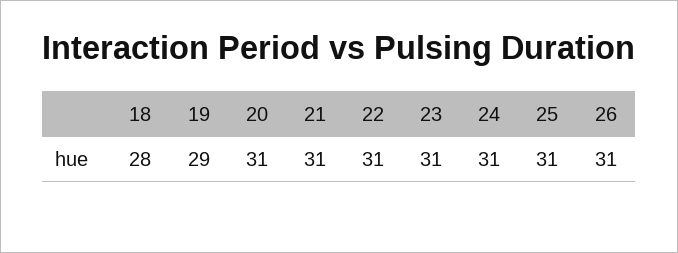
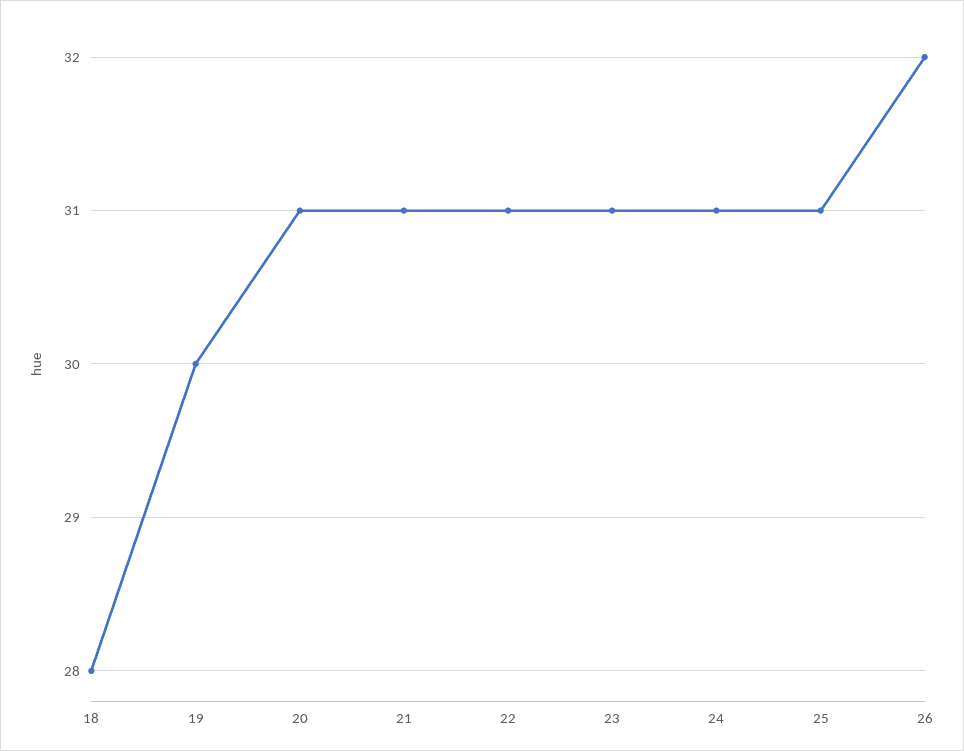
  {
    "18": 28,
-   "19": 29,
+   "19": 30,
    "20": 31,
    "21": 31,
    "22": 31,
    "23": 31,
    "24": 31,
    "25": 31,
-   "26": 31
+   "26": 32
  }

